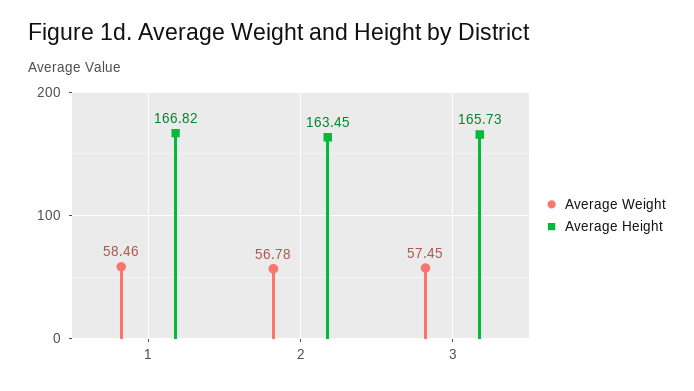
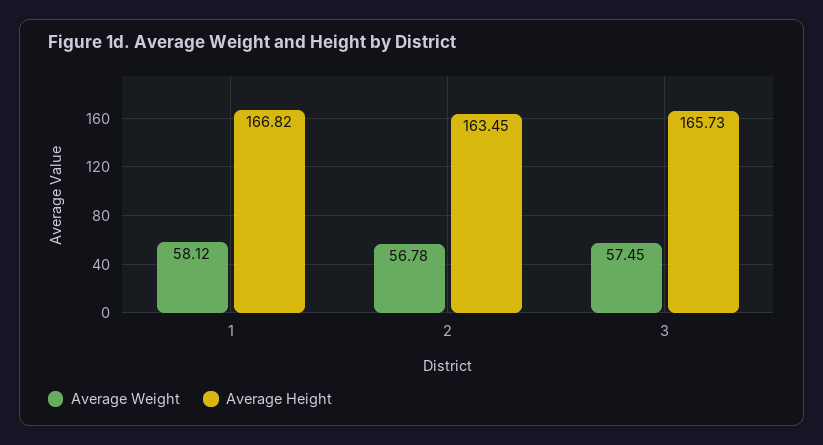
  {
    "Average Weight": {
-     "1": 58.46,
+     "1": 58.12,
      "2": 56.78,
      "3": 57.45
    },
    "Average Height": {
      "1": 166.82,
      "2": 163.45,
      "3": 165.73
    }
  }

